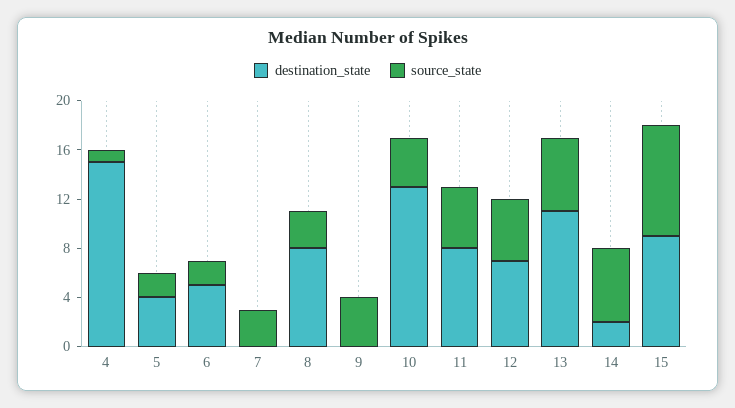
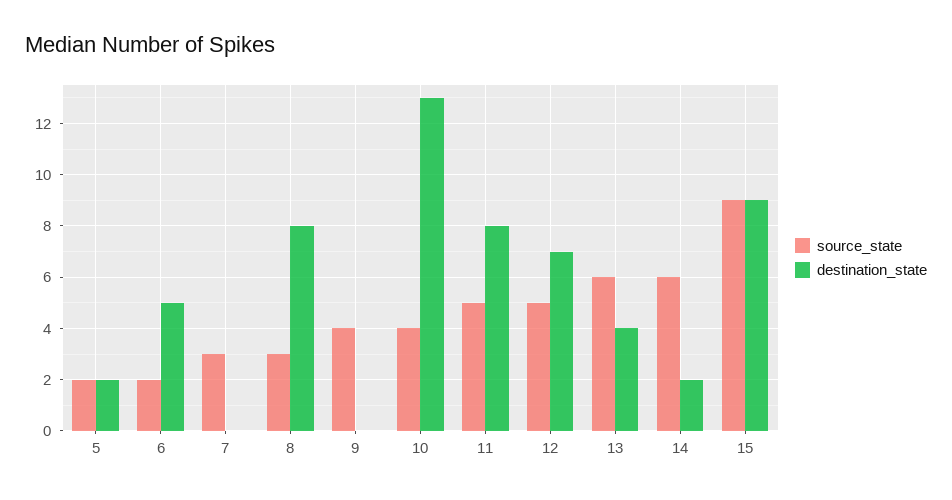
  {
    "destination_state": {
-     "4": 15,
-     "5": 4,
+     "5": 2,
      "6": 5,
      "7": 0,
      "8": 8,
      "9": 0,
      "10": 13,
      "11": 8,
      "12": 7,
-     "13": 11,
+     "13": 4,
      "14": 2,
      "15": 9
    },
    "source_state": {
-     "4": 1,
      "5": 2,
      "6": 2,
      "7": 3,
      "8": 3,
      "9": 4,
      "10": 4,
      "11": 5,
      "12": 5,
      "13": 6,
      "14": 6,
      "15": 9
    }
  }

